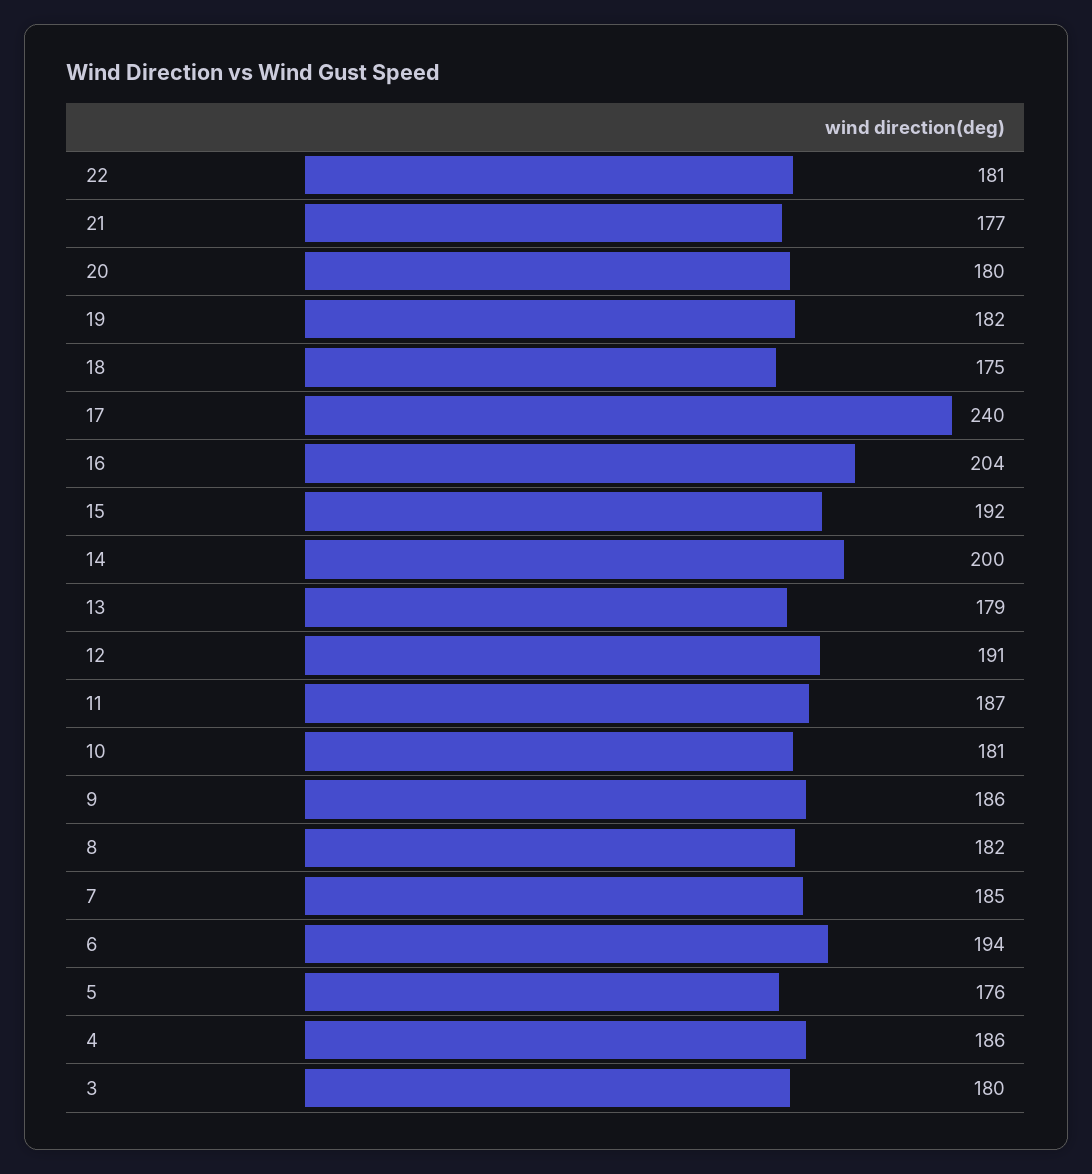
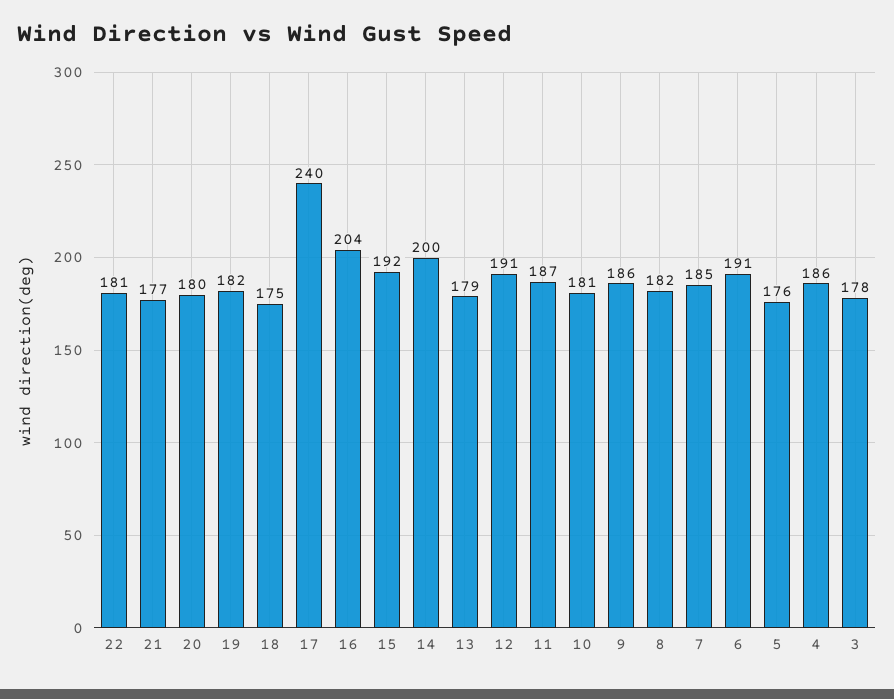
  {
    "22": 181,
    "21": 177,
    "20": 180,
    "19": 182,
    "18": 175,
    "17": 240,
    "16": 204,
    "15": 192,
    "14": 200,
    "13": 179,
    "12": 191,
    "11": 187,
    "10": 181,
    "9": 186,
    "8": 182,
    "7": 185,
-   "6": 194,
+   "6": 191,
    "5": 176,
    "4": 186,
-   "3": 180
+   "3": 178
  }

